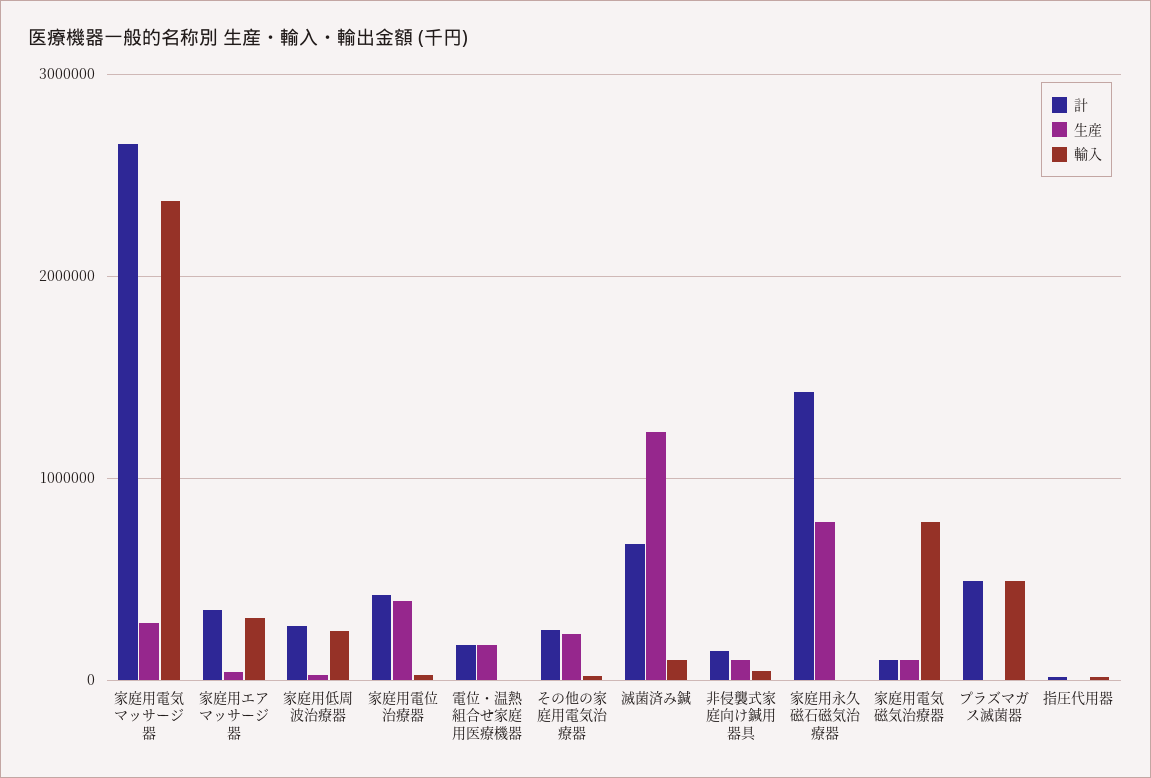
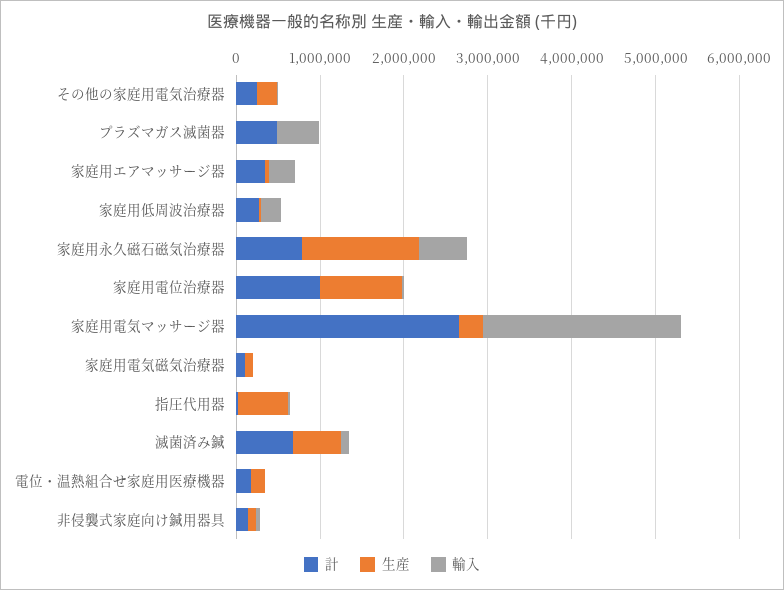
  {
    "計": {
      "家庭用電気マッサージ器": 2700000,
      "家庭用エアマッサージ器": 300000,
      "家庭用低周波治療器": 300000,
-     "家庭用電位治療器": 400000,
+     "家庭用電位治療器": 1000000,
      "電位・温熱組合せ家庭用医療機器": 200000,
      "その他の家庭用電気治療器": 300000,
      "滅菌済み鍼": 700000,
      "非侵襲式家庭向け鍼用器具": 100000,
-     "家庭用永久磁石磁気治療器": 1400000,
+     "家庭用永久磁石磁気治療器": 800000,
      "家庭用電気磁気治療器": 100000,
      "プラズマガス滅菌器": 500000,
      "指圧代用器": 0
    },
    "生産": {
      "家庭用電気マッサージ器": 300000,
      "家庭用エアマッサージ器": 0,
      "家庭用低周波治療器": 0,
-     "家庭用電位治療器": 400000,
+     "家庭用電位治療器": 1000000,
      "電位・温熱組合せ家庭用医療機器": 200000,
      "その他の家庭用電気治療器": 200000,
-     "滅菌済み鍼": 1200000,
+     "滅菌済み鍼": 600000,
      "非侵襲式家庭向け鍼用器具": 100000,
-     "家庭用永久磁石磁気治療器": 800000,
+     "家庭用永久磁石磁気治療器": 1400000,
      "家庭用電気磁気治療器": 100000,
      "プラズマガス滅菌器": 0,
-     "指圧代用器": 0
+     "指圧代用器": 600000
    },
    "輸入": {
      "家庭用電気マッサージ器": 2400000,
      "家庭用エアマッサージ器": 300000,
      "家庭用低周波治療器": 200000,
      "家庭用電位治療器": 0,
      "電位・温熱組合せ家庭用医療機器": 0,
      "その他の家庭用電気治療器": 0,
      "滅菌済み鍼": 100000,
      "非侵襲式家庭向け鍼用器具": 0,
-     "家庭用永久磁石磁気治療器": 0,
+     "家庭用永久磁石磁気治療器": 600000,
-     "家庭用電気磁気治療器": 800000,
+     "家庭用電気磁気治療器": 0,
      "プラズマガス滅菌器": 500000,
      "指圧代用器": 0
    }
  }

